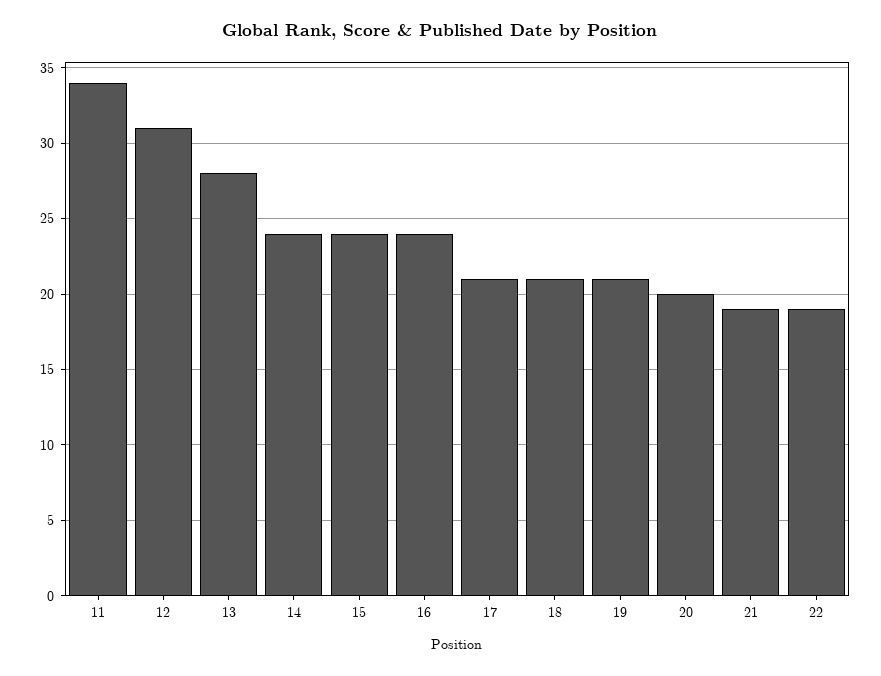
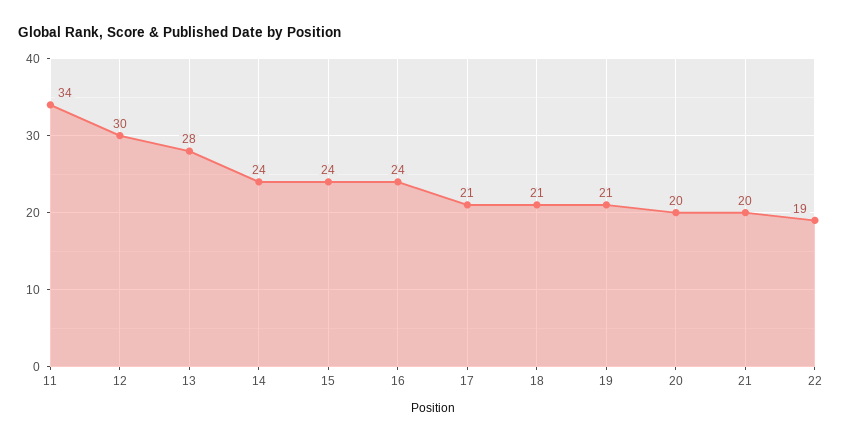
  {
    "11": 34,
-   "12": 31,
+   "12": 30,
    "13": 28,
    "14": 24,
    "15": 24,
    "16": 24,
    "17": 21,
    "18": 21,
    "19": 21,
    "20": 20,
-   "21": 19,
+   "21": 20,
    "22": 19
  }

